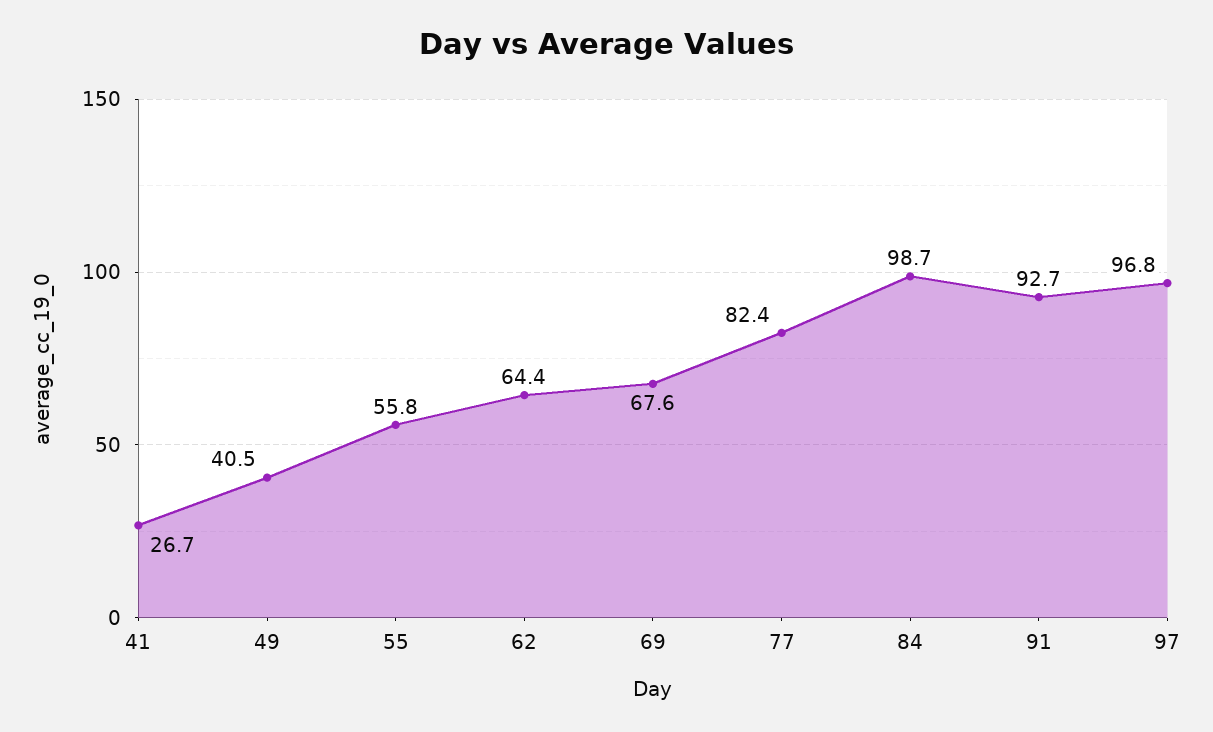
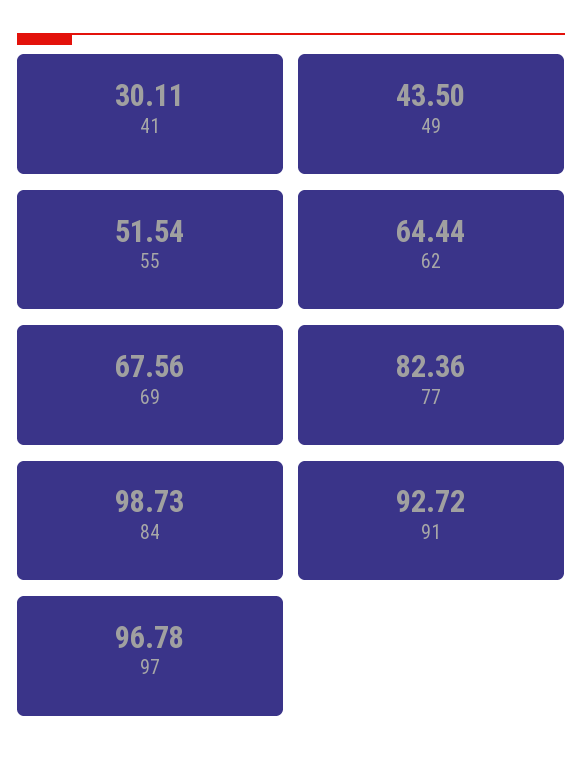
  {
-   "41": 26.7,
+   "41": 30.11,
-   "49": 40.5,
+   "49": 43.5,
-   "55": 55.8,
+   "55": 51.54,
    "62": 64.44,
    "69": 67.56,
    "77": 82.36,
    "84": 98.73,
    "91": 92.72,
    "97": 96.78
  }

